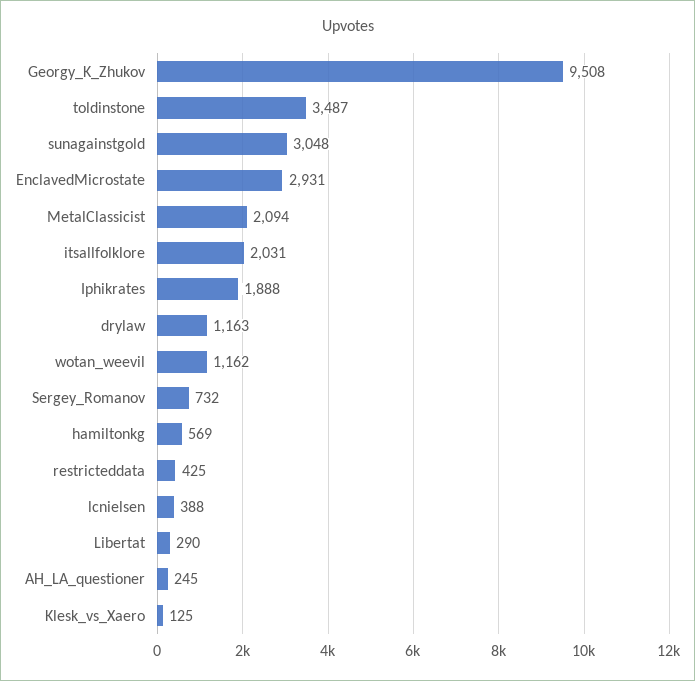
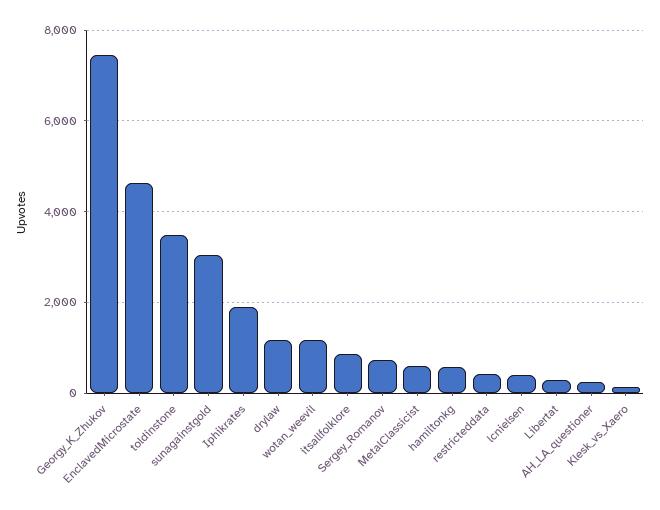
  {
-   "Georgy_K_Zhukov": 9508,
+   "Georgy_K_Zhukov": 7400,
    "toldinstone": 3487,
    "sunagainstgold": 3048,
-   "EnclavedMicrostate": 2931,
+   "EnclavedMicrostate": 4600,
-   "MetalClassicist": 2094,
+   "MetalClassicist": 600,
-   "itsallfolklore": 2031,
+   "itsallfolklore": 800,
    "Iphikrates": 1888,
    "drylaw": 1163,
    "wotan_weevil": 1162,
    "Sergey_Romanov": 732,
    "hamiltonkg": 569,
    "restricteddata": 425,
    "lcnielsen": 388,
    "Libertat": 290,
    "AH_LA_questioner": 245,
    "Klesk_vs_Xaero": 125
  }

